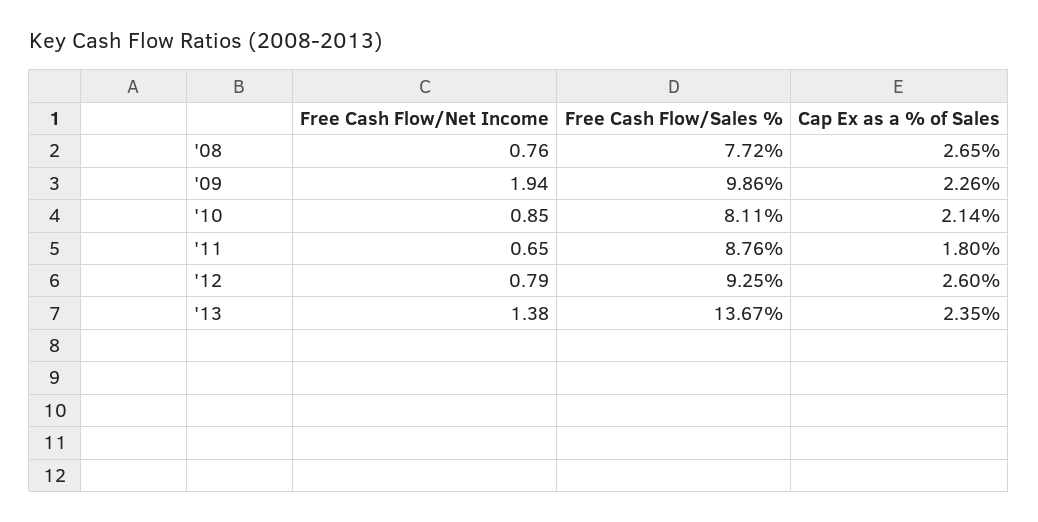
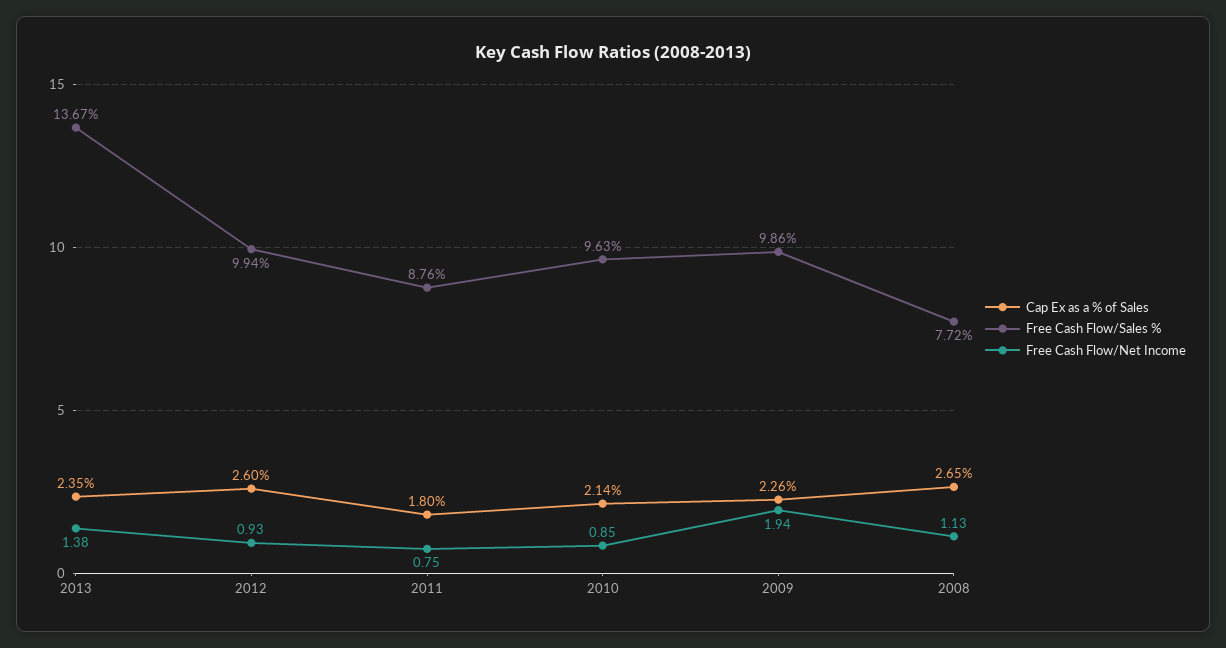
  {
    "Free Cash Flow/Net Income": {
-     "'08": 0.76,
+     "'08": 1.13,
      "'09": 1.94,
      "'10": 0.85,
-     "'11": 0.65,
+     "'11": 0.75,
-     "'12": 0.79,
+     "'12": 0.93,
      "'13": 1.38
    },
    "Free Cash Flow/Sales %": {
      "'08": 7.72,
      "'09": 9.86,
-     "'10": 8.11,
+     "'10": 9.63,
      "'11": 8.76,
-     "'12": 9.25,
+     "'12": 9.94,
      "'13": 13.67
    },
    "Cap Ex as a % of Sales": {
      "'08": 2.65,
      "'09": 2.26,
      "'10": 2.14,
      "'11": 1.8,
      "'12": 2.6,
      "'13": 2.35
    }
  }

